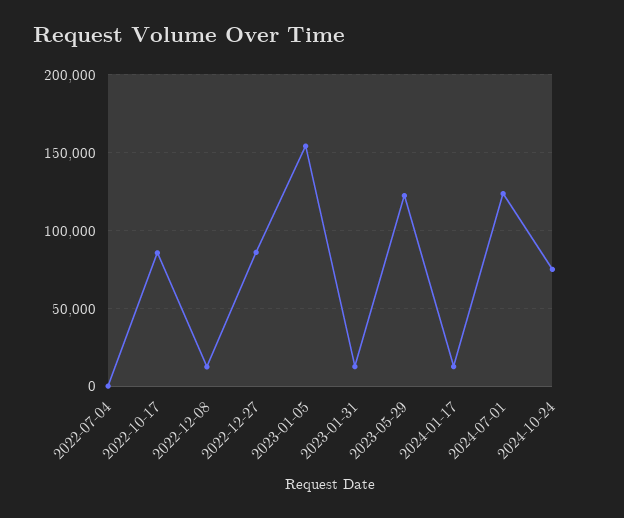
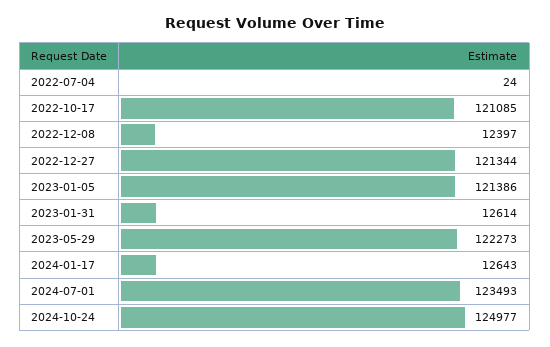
  {
    "2022-07-04": 24,
-   "2022-10-17": 85000,
+   "2022-10-17": 121085,
    "2022-12-08": 12397,
-   "2022-12-27": 85000,
+   "2022-12-27": 121344,
-   "2023-01-05": 155000,
+   "2023-01-05": 121386,
    "2023-01-31": 12614,
    "2023-05-29": 122273,
    "2024-01-17": 12643,
    "2024-07-01": 123493,
-   "2024-10-24": 75000
+   "2024-10-24": 124977
  }

